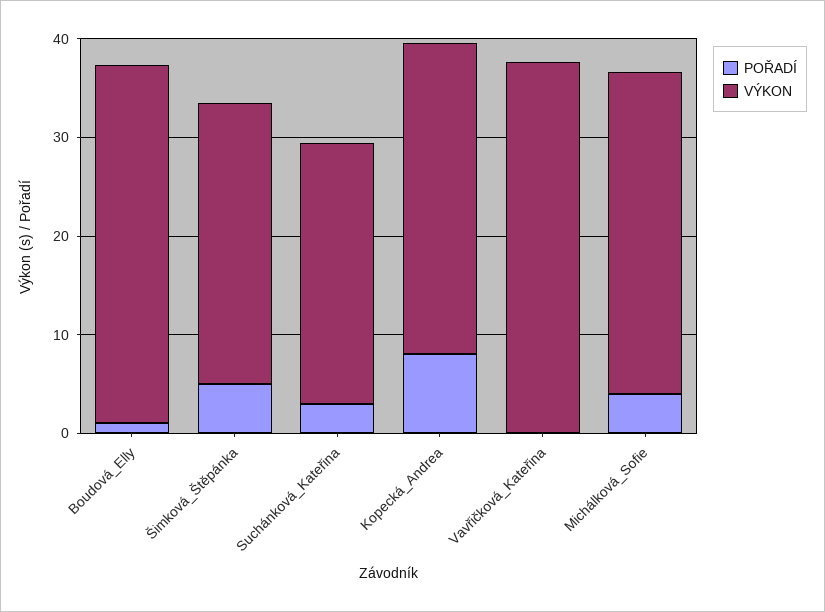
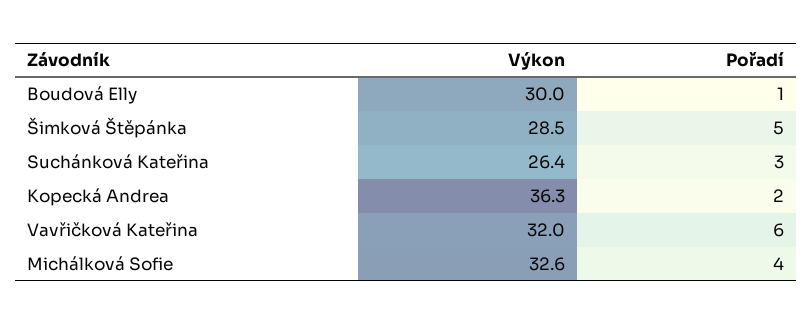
  {
    "POŘADÍ": {
      "Boudová_Elly": 1,
      "Šimková_Štěpánka": 5,
      "Suchánková_Kateřina": 3,
-     "Kopecká_Andrea": 8,
+     "Kopecká_Andrea": 2,
-     "Vavřičková_Kateřina": 0,
+     "Vavřičková_Kateřina": 6,
      "Michálková_Sofie": 4
    },
    "VÝKON": {
-     "Boudová_Elly": 36,
+     "Boudová_Elly": 30,
      "Šimková_Štěpánka": 28.5,
      "Suchánková_Kateřina": 26.4,
-     "Kopecká_Andrea": 32,
+     "Kopecká_Andrea": 36.3,
-     "Vavřičková_Kateřina": 38,
+     "Vavřičková_Kateřina": 32,
      "Michálková_Sofie": 32.6
    }
  }

